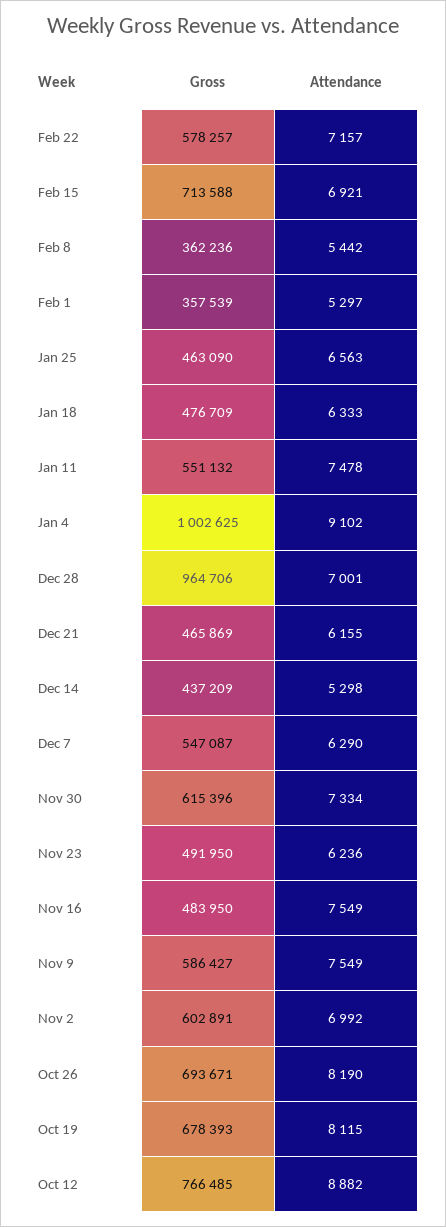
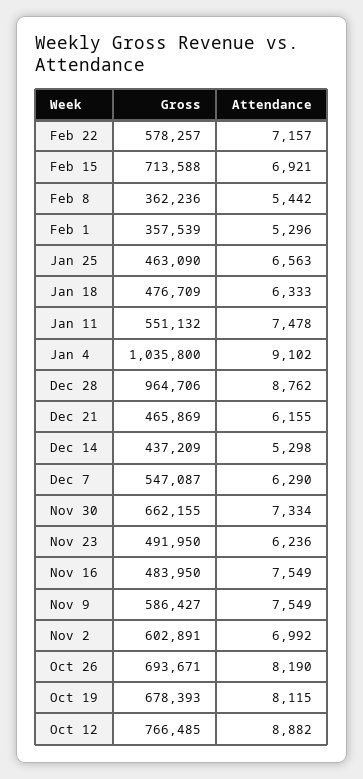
  {
    "Gross": {
      "Feb 22": 578257,
      "Feb 15": 713588,
      "Feb 8": 362236,
      "Feb 1": 357539,
      "Jan 25": 463090,
      "Jan 18": 476709,
      "Jan 11": 551132,
-     "Jan 4": 1002625,
+     "Jan 4": 1035800,
      "Dec 28": 964706,
      "Dec 21": 465869,
      "Dec 14": 437209,
      "Dec 7": 547087,
-     "Nov 30": 615396,
+     "Nov 30": 662155,
      "Nov 23": 491950,
      "Nov 16": 483950,
      "Nov 9": 586427,
      "Nov 2": 602891,
      "Oct 26": 693671,
      "Oct 19": 678393,
      "Oct 12": 766485
    },
    "Attendance": {
      "Feb 22": 7157,
      "Feb 15": 6921,
      "Feb 8": 5442,
-     "Feb 1": 5297,
+     "Feb 1": 5296,
      "Jan 25": 6563,
      "Jan 18": 6333,
      "Jan 11": 7478,
      "Jan 4": 9102,
-     "Dec 28": 7001,
+     "Dec 28": 8762,
      "Dec 21": 6155,
      "Dec 14": 5298,
      "Dec 7": 6290,
      "Nov 30": 7334,
      "Nov 23": 6236,
      "Nov 16": 7549,
      "Nov 9": 7549,
      "Nov 2": 6992,
      "Oct 26": 8190,
      "Oct 19": 8115,
      "Oct 12": 8882
    }
  }

